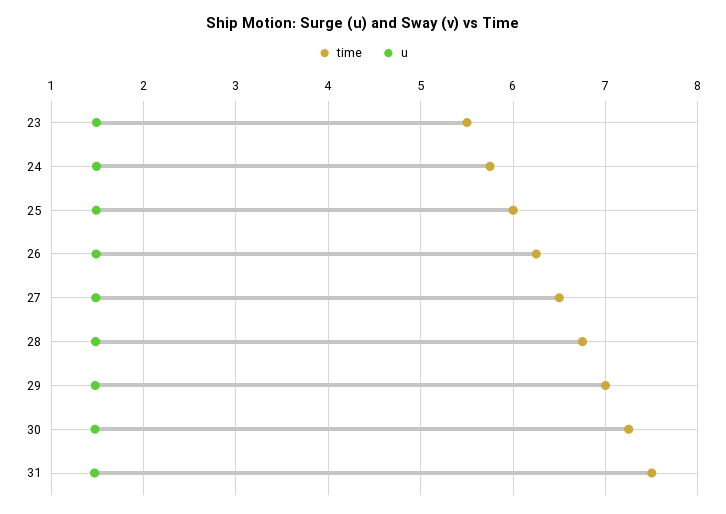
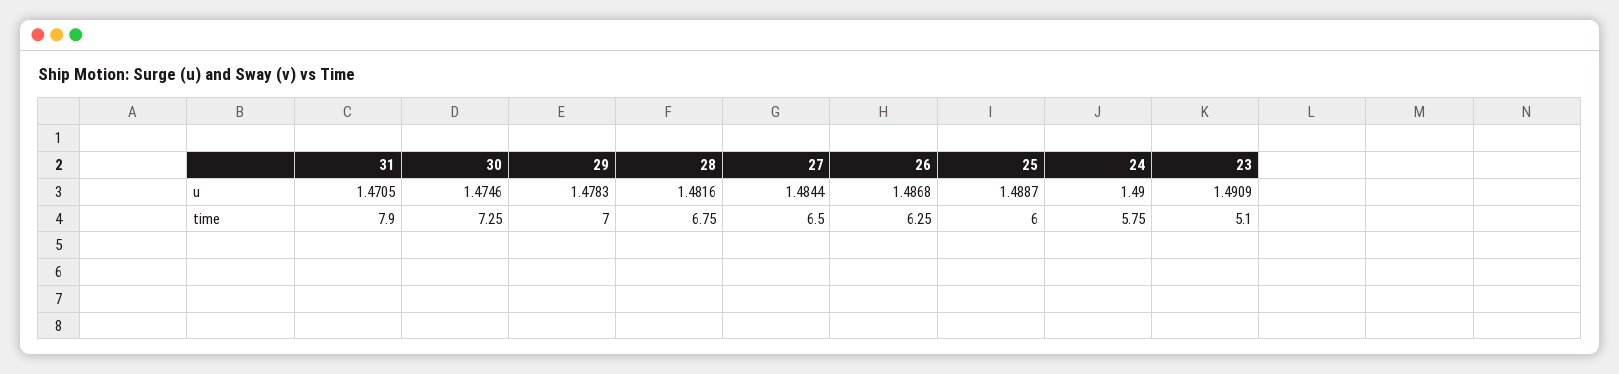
  {
    "time": {
-     "23": 5.5,
+     "23": 5.1,
      "24": 5.75,
      "25": 6,
      "26": 6.25,
      "27": 6.5,
      "28": 6.75,
      "29": 7,
      "30": 7.25,
-     "31": 7.5
+     "31": 7.9
    },
    "u": {
      "23": 1.4909,
      "24": 1.49,
      "25": 1.4887,
      "26": 1.4868,
      "27": 1.4844,
      "28": 1.4816,
      "29": 1.4783,
      "30": 1.4746,
      "31": 1.4705
    }
  }

